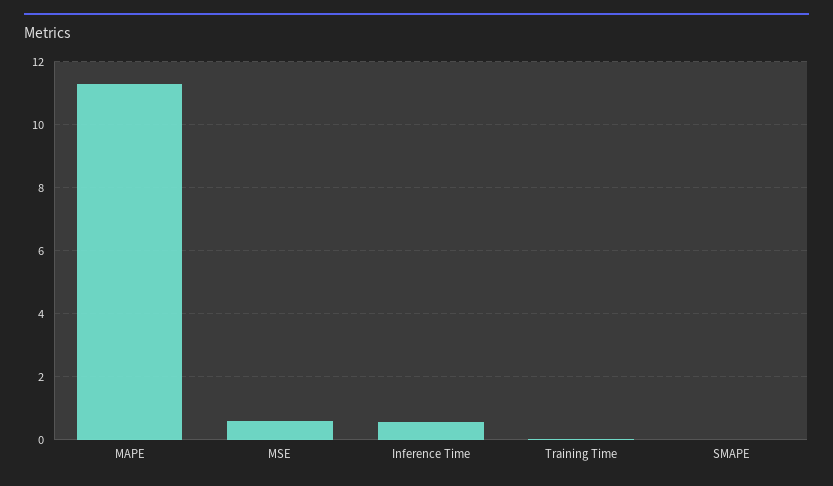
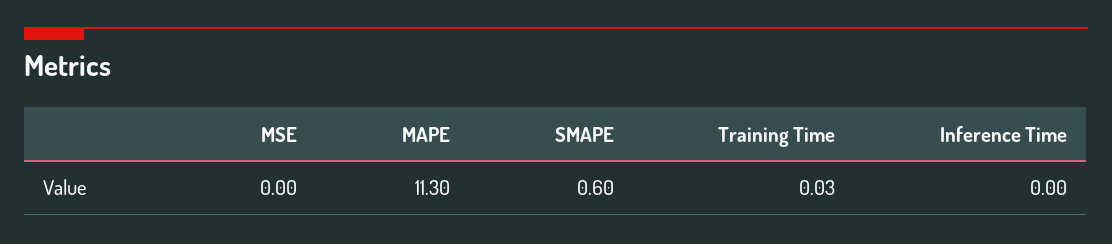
  {
    "MAPE": 11.3,
-   "MSE": 0.6,
+   "MSE": 0,
-   "Inference Time": 0.6,
+   "Inference Time": 0,
    "Training Time": 0.03,
-   "SMAPE": 0
+   "SMAPE": 0.6
  }

